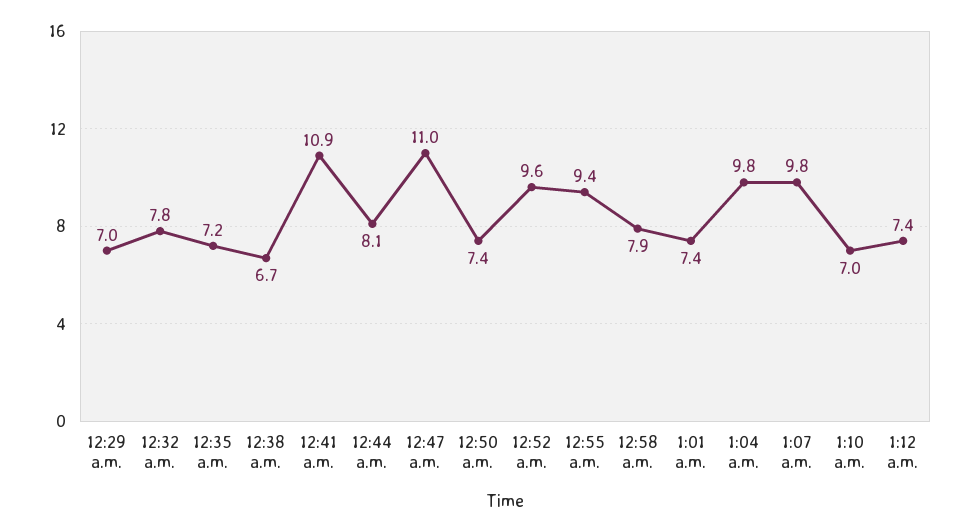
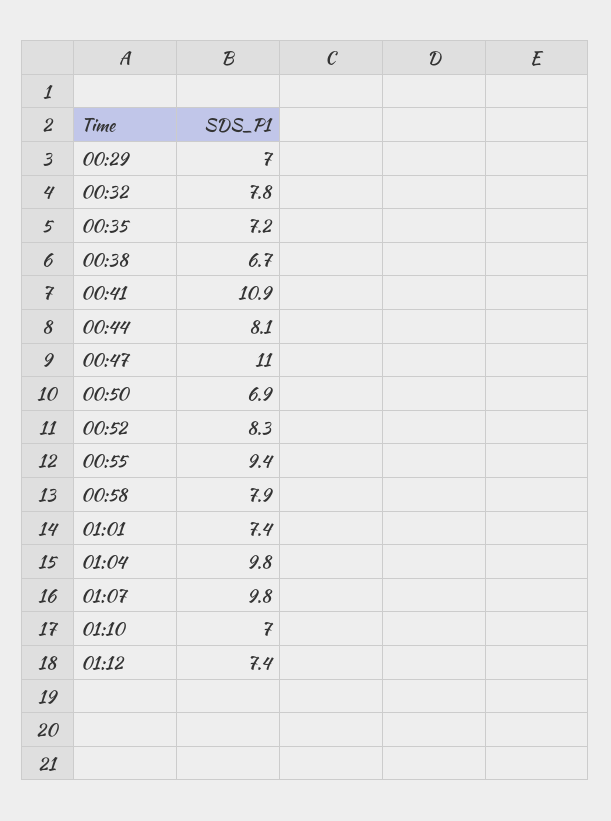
  {
    "12:29 a.m.": 7,
    "12:32 a.m.": 7.8,
    "12:35 a.m.": 7.2,
    "12:38 a.m.": 6.7,
    "12:41 a.m.": 10.9,
    "12:44 a.m.": 8.1,
    "12:47 a.m.": 11,
-   "12:50 a.m.": 7.4,
+   "12:50 a.m.": 6.9,
-   "12:52 a.m.": 9.6,
+   "12:52 a.m.": 8.3,
    "12:55 a.m.": 9.4,
    "12:58 a.m.": 7.9,
    "1:01 a.m.": 7.4,
    "1:04 a.m.": 9.8,
    "1:07 a.m.": 9.8,
    "1:10 a.m.": 7,
    "1:12 a.m.": 7.4
  }

